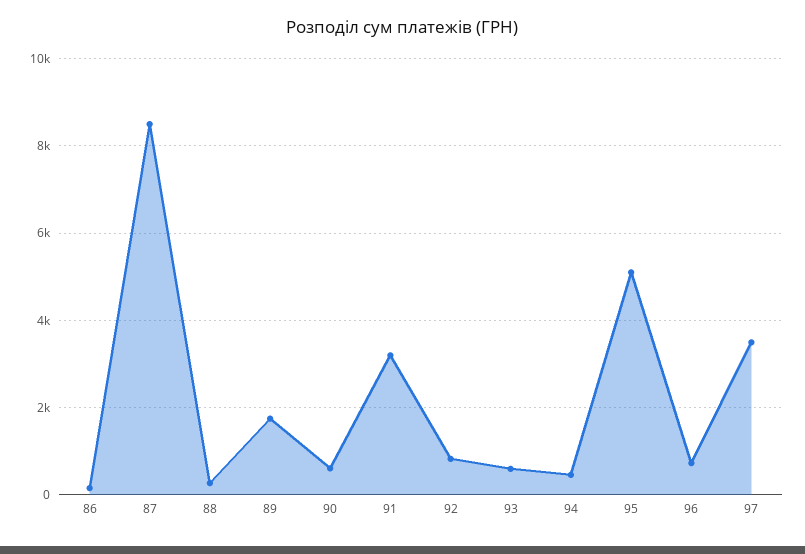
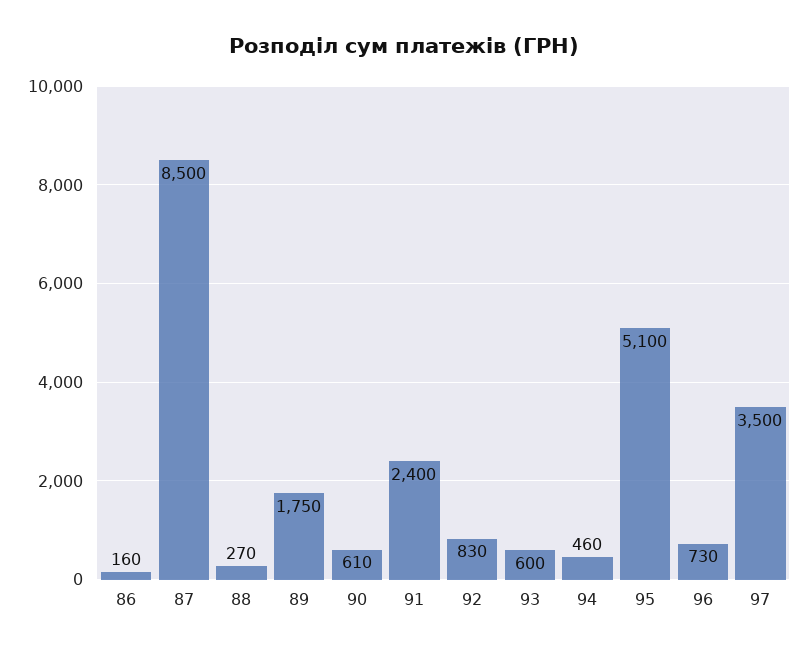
  {
    "86": 160,
    "87": 8500,
    "88": 270,
    "89": 1750,
    "90": 610,
-   "91": 3200,
+   "91": 2400,
    "92": 830,
    "93": 600,
    "94": 460,
    "95": 5100,
    "96": 730,
    "97": 3500
  }

